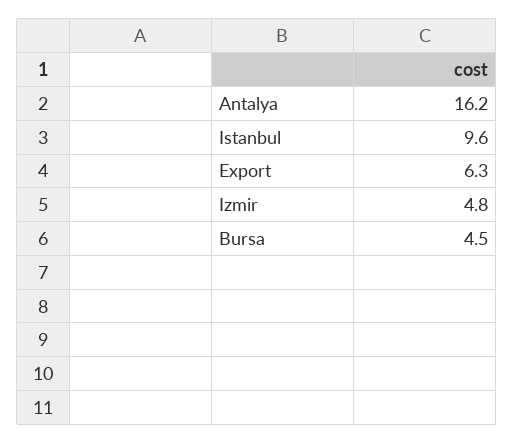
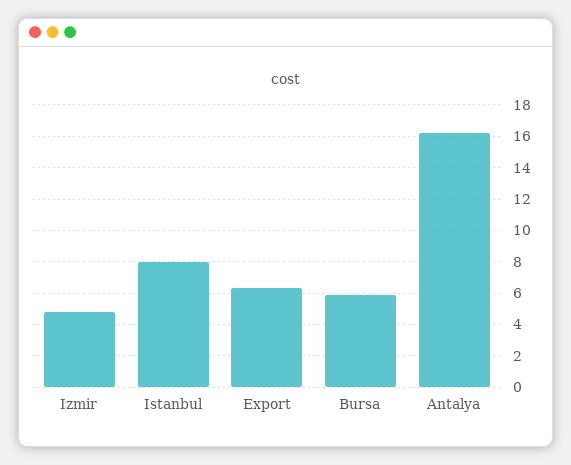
  {
    "Antalya": 16.2,
-   "Istanbul": 9.6,
+   "Istanbul": 8,
    "Export": 6.3,
    "Izmir": 4.8,
-   "Bursa": 4.5
+   "Bursa": 6
  }

